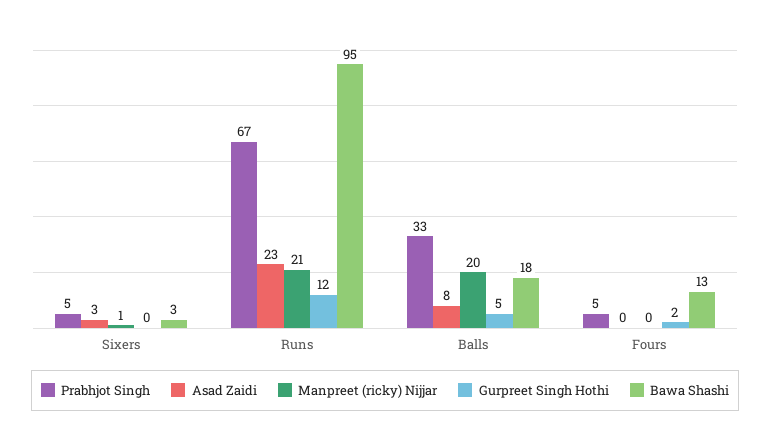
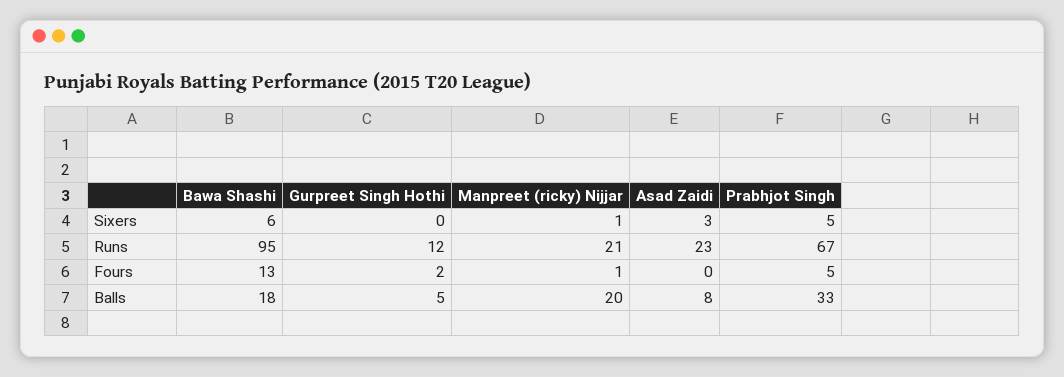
  {
    "Prabhjot Singh": {
      "Sixers": 5,
      "Runs": 67,
      "Balls": 33,
      "Fours": 5
    },
    "Asad Zaidi": {
      "Sixers": 3,
      "Runs": 23,
      "Balls": 8,
      "Fours": 0
    },
    "Manpreet (ricky) Nijjar": {
      "Sixers": 1,
      "Runs": 21,
      "Balls": 20,
-     "Fours": 0
+     "Fours": 1
    },
    "Gurpreet Singh Hothi": {
      "Sixers": 0,
      "Runs": 12,
      "Balls": 5,
      "Fours": 2
    },
    "Bawa Shashi": {
-     "Sixers": 3,
+     "Sixers": 6,
      "Runs": 95,
      "Balls": 18,
      "Fours": 13
    }
  }

